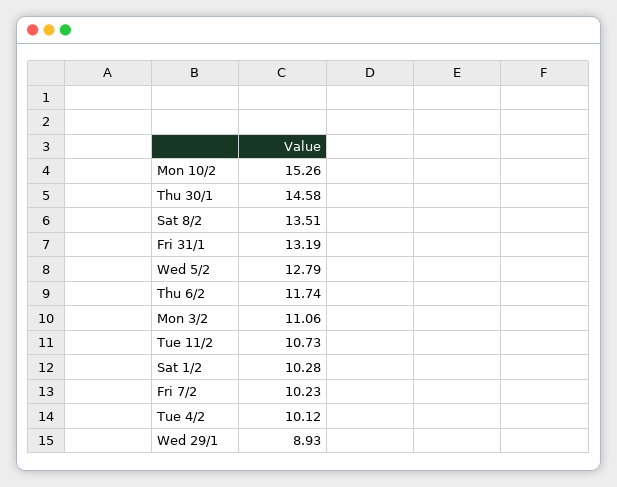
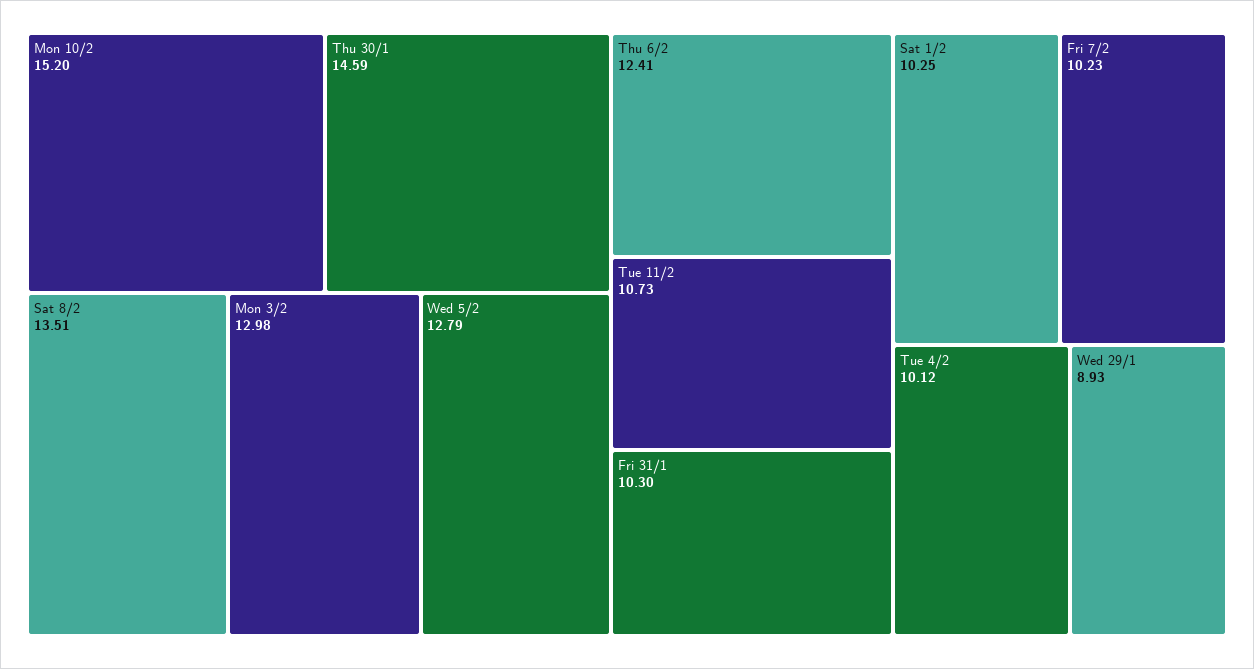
  {
-   "Mon 10/2": 15.26,
+   "Mon 10/2": 15.2,
-   "Thu 30/1": 14.58,
+   "Thu 30/1": 14.59,
    "Sat 8/2": 13.51,
-   "Fri 31/1": 13.19,
+   "Fri 31/1": 10.3,
    "Wed 5/2": 12.79,
-   "Thu 6/2": 11.74,
+   "Thu 6/2": 12.41,
-   "Mon 3/2": 11.06,
+   "Mon 3/2": 12.98,
    "Tue 11/2": 10.73,
-   "Sat 1/2": 10.28,
+   "Sat 1/2": 10.25,
    "Fri 7/2": 10.23,
    "Tue 4/2": 10.12,
    "Wed 29/1": 8.93
  }

